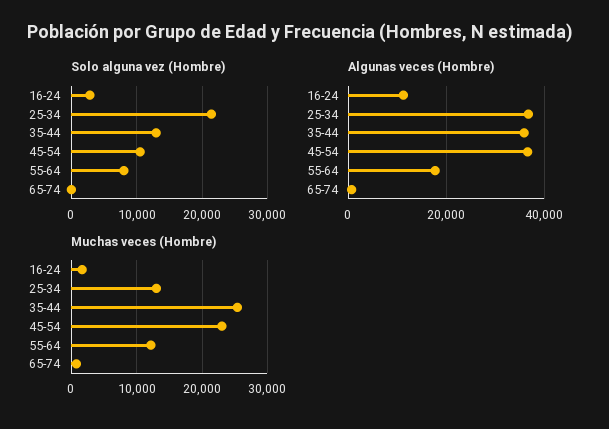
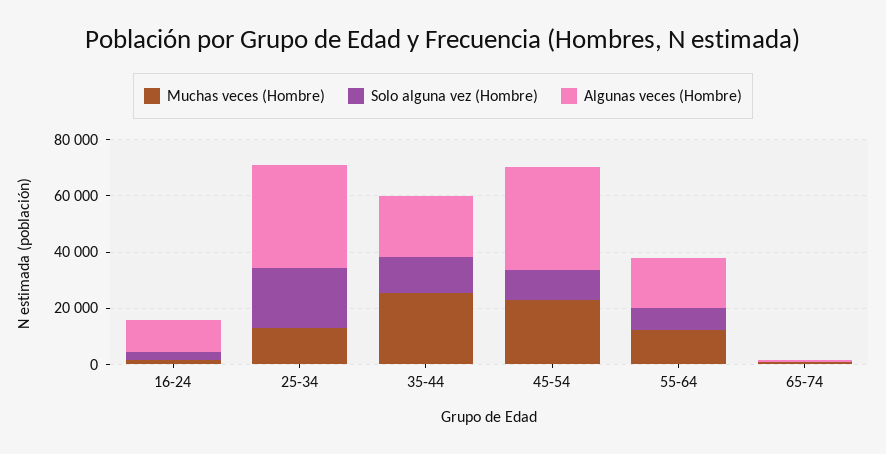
  {
    "Solo alguna vez (Hombre)": {
      "16-24": 3000,
      "25-34": 21000,
      "35-44": 13000,
      "45-54": 11000,
      "55-64": 8000,
      "65-74": 0
    },
    "Algunas veces (Hombre)": {
      "16-24": 12000,
      "25-34": 36000,
-     "35-44": 36000,
+     "35-44": 20000,
      "45-54": 36000,
      "55-64": 18000,
      "65-74": 0
    },
    "Muchas veces (Hombre)": {
      "16-24": 2000,
      "25-34": 13000,
      "35-44": 25000,
      "45-54": 23000,
      "55-64": 12000,
      "65-74": 1000
    }
  }

